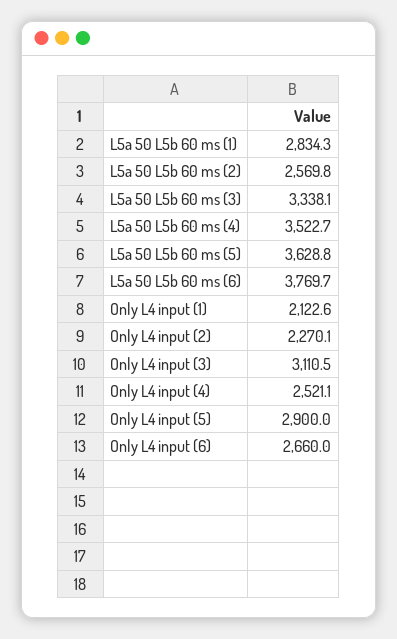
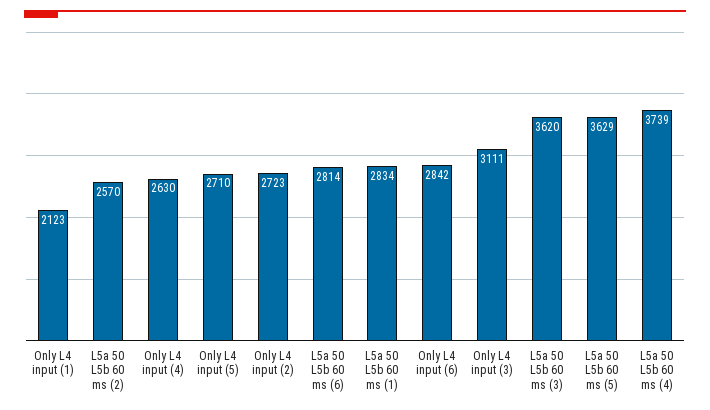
  {
    "L5a 50 L5b 60 ms (1)": 2834.3,
    "L5a 50 L5b 60 ms (2)": 2569.8,
-   "L5a 50 L5b 60 ms (3)": 3338.1,
+   "L5a 50 L5b 60 ms (3)": 3620,
-   "L5a 50 L5b 60 ms (4)": 3522.7,
+   "L5a 50 L5b 60 ms (4)": 3739,
    "L5a 50 L5b 60 ms (5)": 3628.8,
-   "L5a 50 L5b 60 ms (6)": 3769.7,
+   "L5a 50 L5b 60 ms (6)": 2814,
    "Only L4 input (1)": 2122.6,
-   "Only L4 input (2)": 2270.1,
+   "Only L4 input (2)": 2723,
    "Only L4 input (3)": 3110.5,
-   "Only L4 input (4)": 2521.1,
+   "Only L4 input (4)": 2630,
-   "Only L4 input (5)": 2900,
+   "Only L4 input (5)": 2710,
-   "Only L4 input (6)": 2660
+   "Only L4 input (6)": 2842
  }

